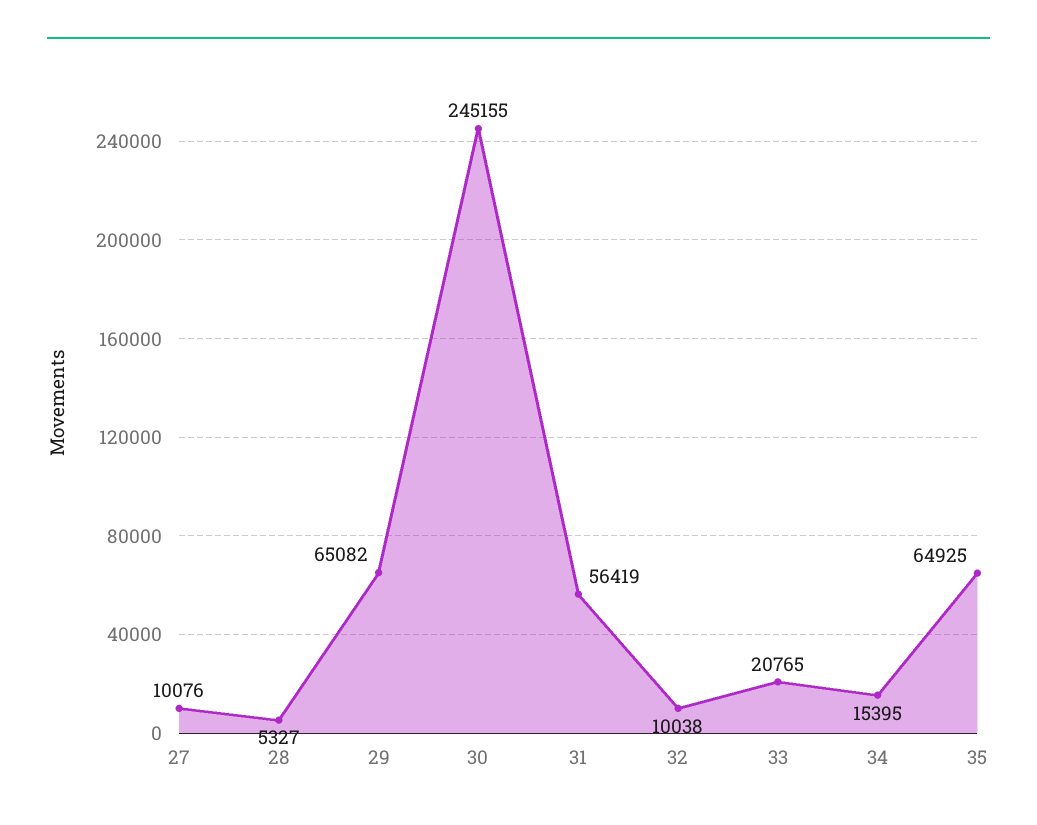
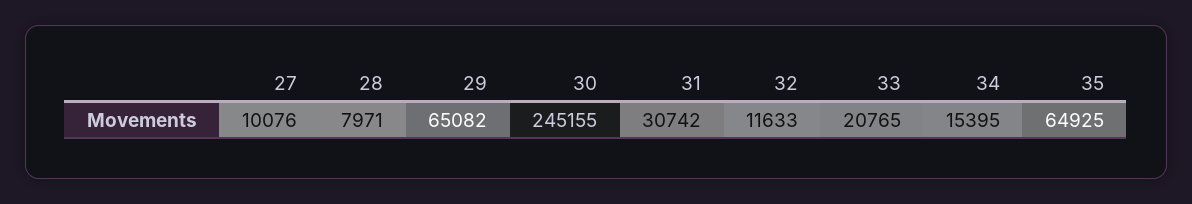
  {
    "27": 10076,
-   "28": 5327,
+   "28": 7971,
    "29": 65082,
    "30": 245155,
-   "31": 56419,
+   "31": 30742,
-   "32": 10038,
+   "32": 11633,
    "33": 20765,
    "34": 15395,
    "35": 64925
  }

